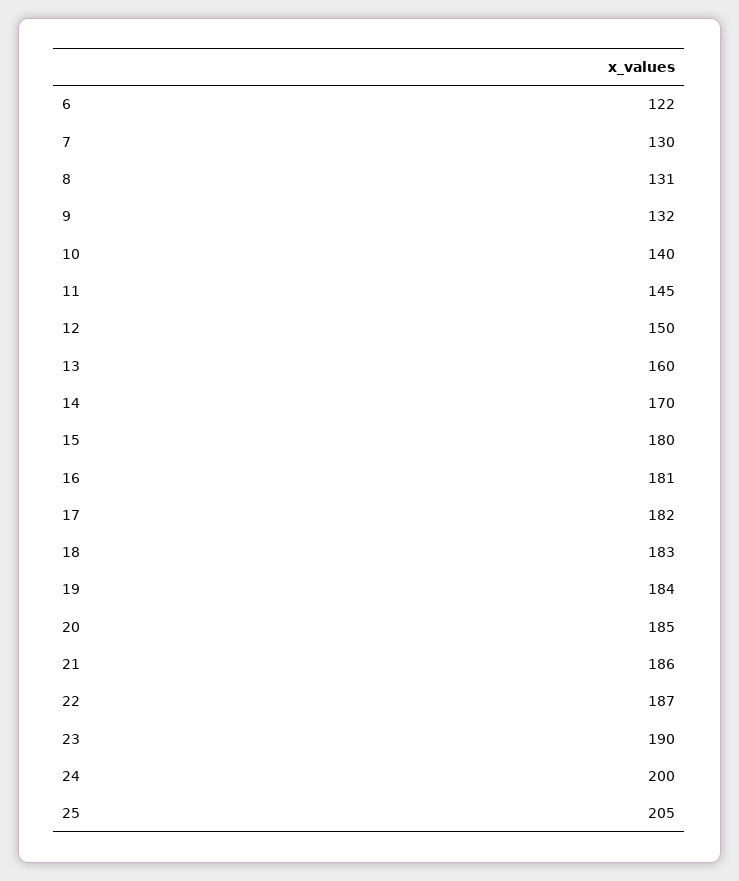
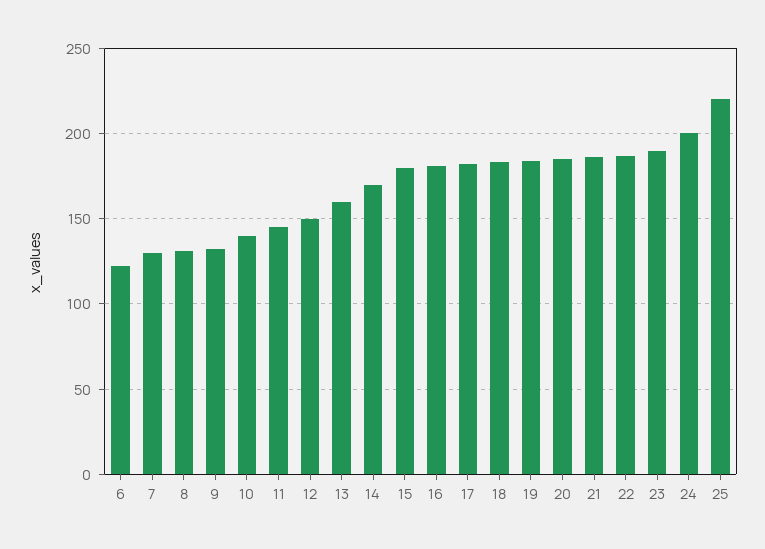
  {
    "6": 122,
    "7": 130,
    "8": 131,
    "9": 132,
    "10": 140,
    "11": 145,
    "12": 150,
    "13": 160,
    "14": 170,
    "15": 180,
    "16": 181,
    "17": 182,
    "18": 183,
    "19": 184,
    "20": 185,
    "21": 186,
    "22": 187,
    "23": 190,
    "24": 200,
-   "25": 205
+   "25": 220
  }

